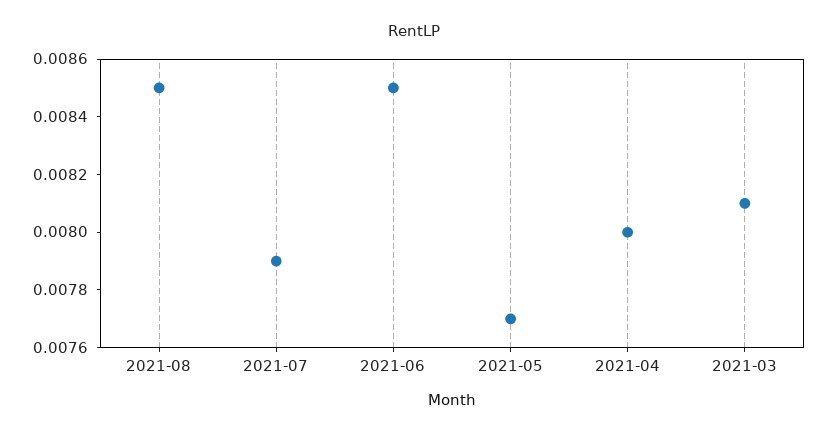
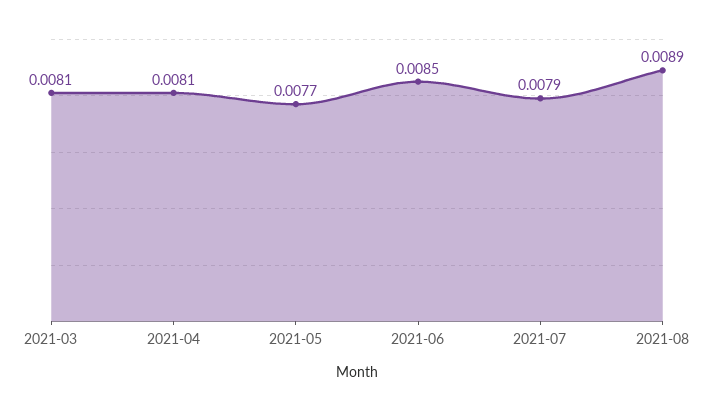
  {
-   "2021-08": 0.0085,
+   "2021-08": 0.0089,
    "2021-07": 0.0079,
    "2021-06": 0.0085,
    "2021-05": 0.0077,
-   "2021-04": 0.008,
+   "2021-04": 0.0081,
    "2021-03": 0.0081
  }

